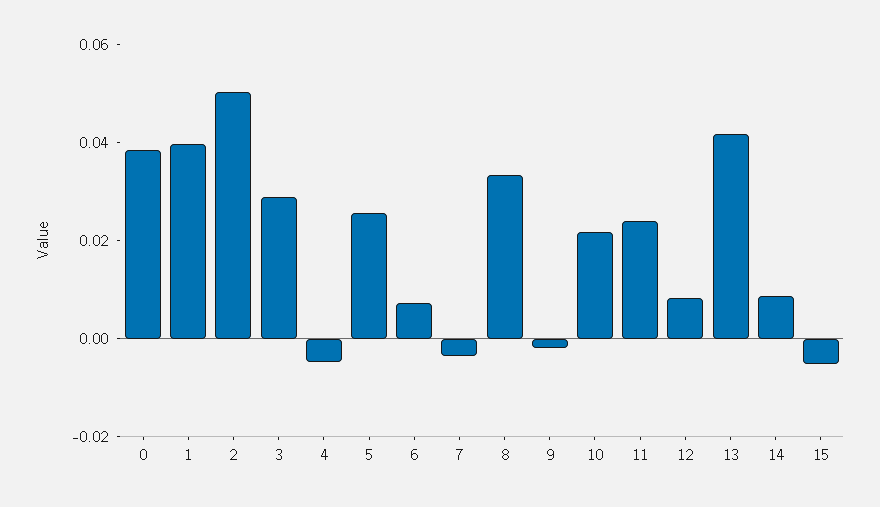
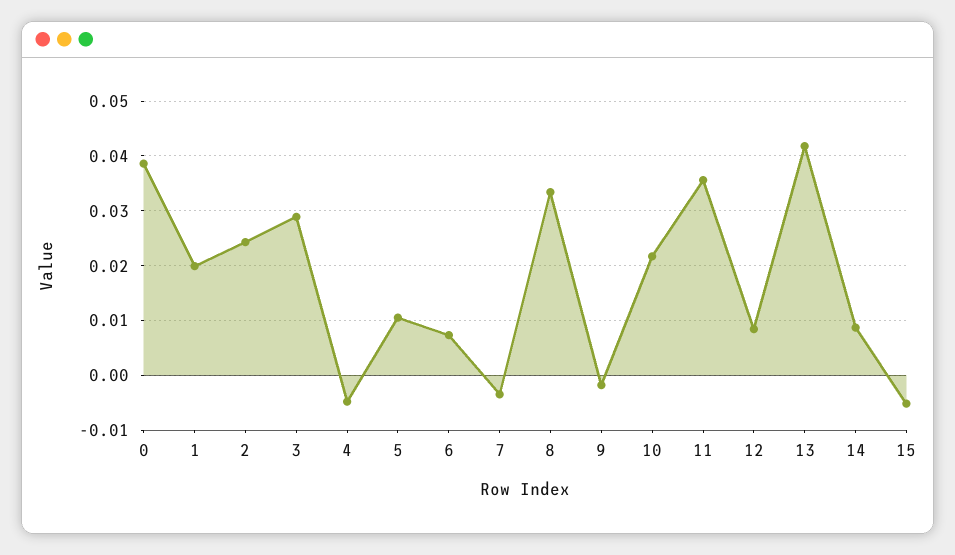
  {
    "0": 0.038,
-   "1": 0.04,
+   "1": 0.02,
-   "2": 0.05,
+   "2": 0.024,
    "3": 0.028,
    "4": -0.004,
-   "5": 0.025,
+   "5": 0.01,
    "6": 0.008,
    "7": -0.004,
    "8": 0.034,
    "9": -0.002,
    "10": 0.022,
-   "11": 0.025,
+   "11": 0.036,
    "12": 0.008,
    "13": 0.042,
    "14": 0.008,
    "15": -0.006
  }

